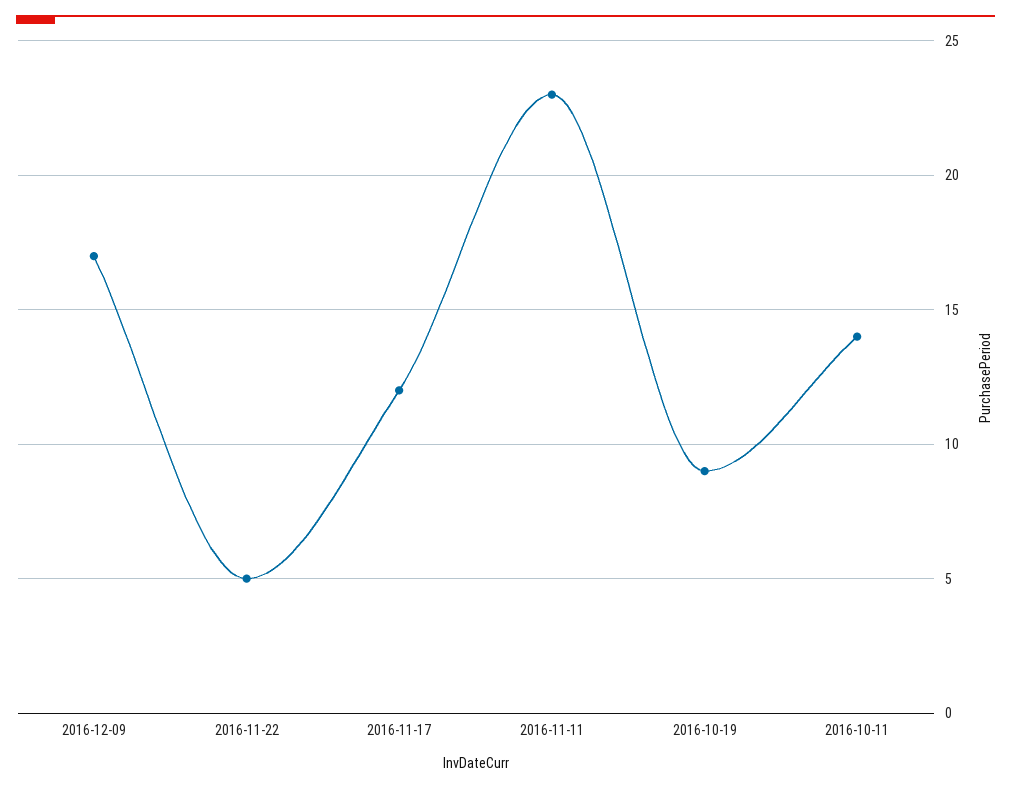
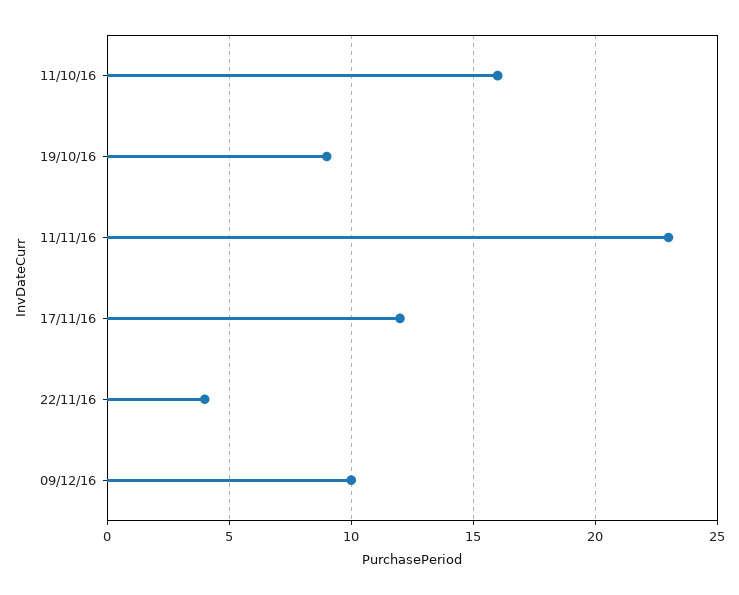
  {
-   "2016-12-09": 17,
+   "2016-12-09": 10,
-   "2016-11-22": 5,
+   "2016-11-22": 4,
    "2016-11-17": 12,
    "2016-11-11": 23,
    "2016-10-19": 9,
-   "2016-10-11": 14
+   "2016-10-11": 16
  }

